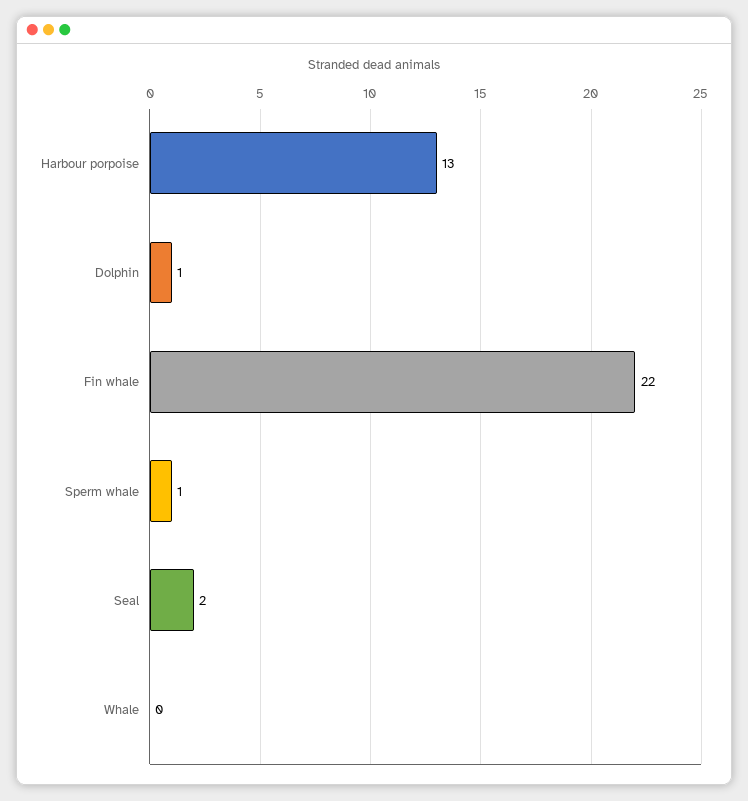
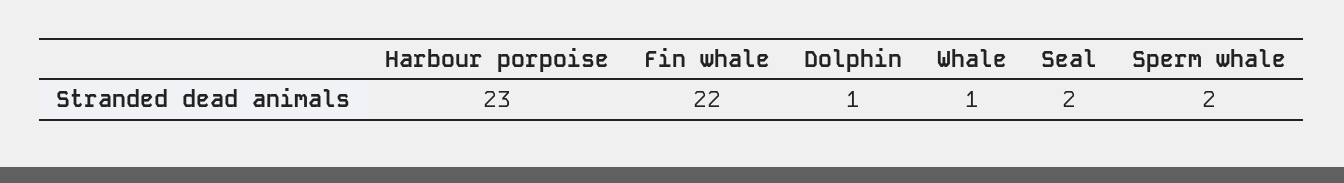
  {
-   "Harbour porpoise": 13,
+   "Harbour porpoise": 23,
    "Dolphin": 1,
    "Fin whale": 22,
-   "Sperm whale": 1,
+   "Sperm whale": 2,
    "Seal": 2,
-   "Whale": 0
+   "Whale": 1
  }

